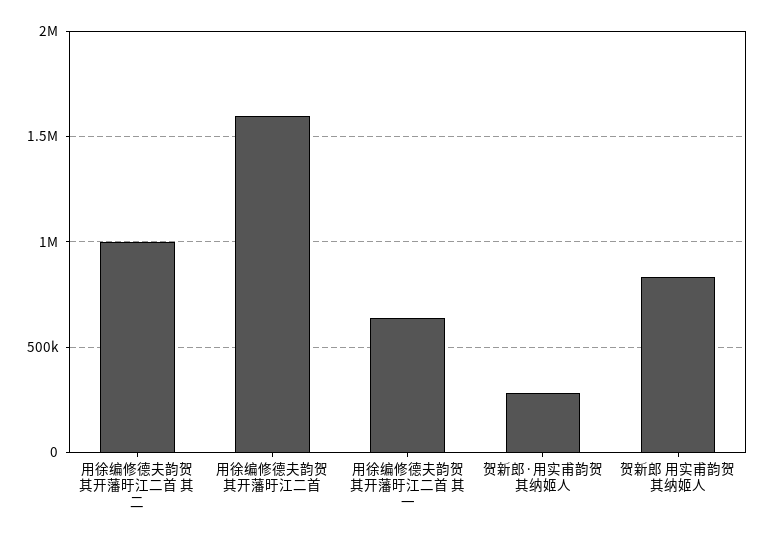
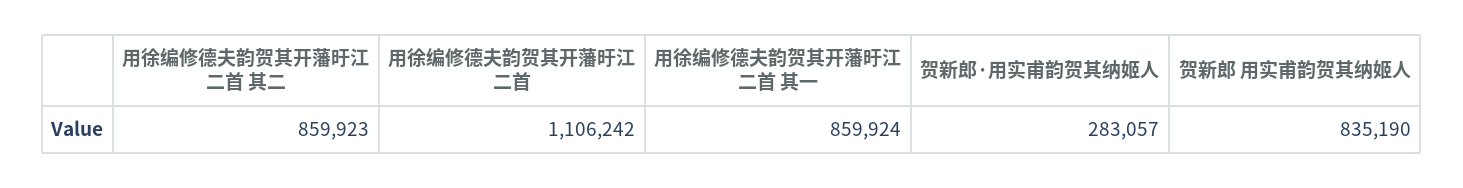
  {
-   "用徐编修德夫韵贺其开藩旴江二首 其二": 1000000,
+   "用徐编修德夫韵贺其开藩旴江二首 其二": 859923,
-   "用徐编修德夫韵贺其开藩旴江二首": 1600000,
+   "用徐编修德夫韵贺其开藩旴江二首": 1106242,
-   "用徐编修德夫韵贺其开藩旴江二首 其一": 650000,
+   "用徐编修德夫韵贺其开藩旴江二首 其一": 859924,
    "贺新郎·用实甫韵贺其纳姬人": 283057,
    "贺新郎 用实甫韵贺其纳姬人": 835190
  }

